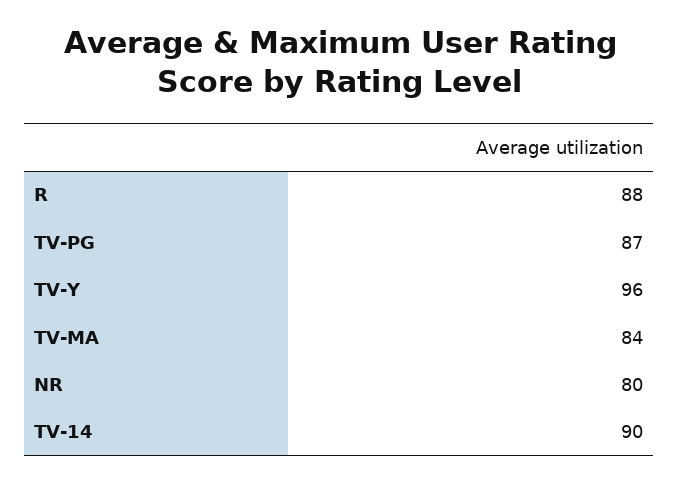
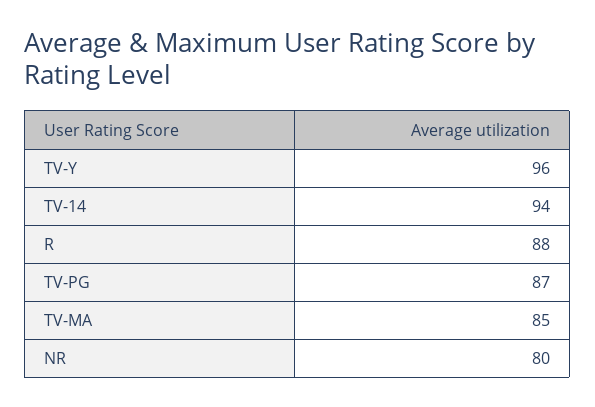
  {
    "R": 88,
    "TV-PG": 87,
    "TV-Y": 96,
-   "TV-MA": 84,
+   "TV-MA": 85,
    "NR": 80,
-   "TV-14": 90
+   "TV-14": 94
  }

